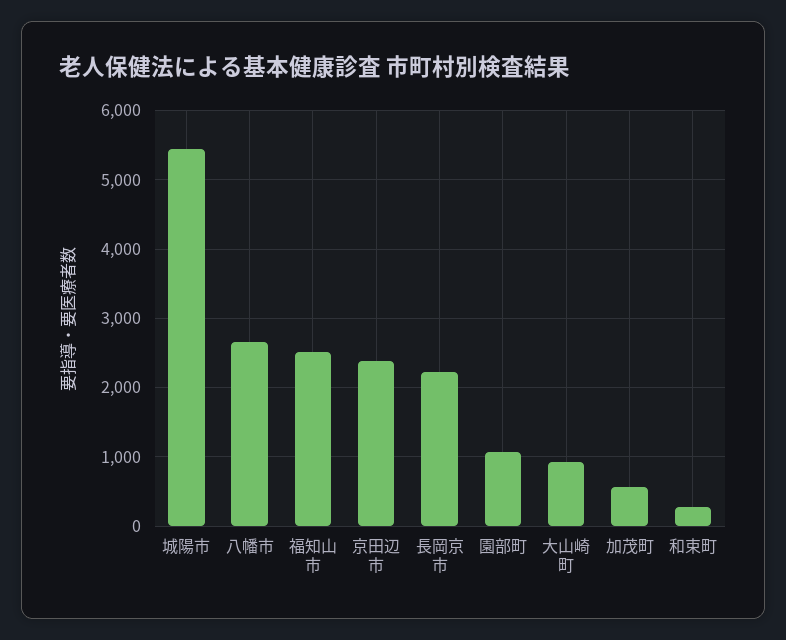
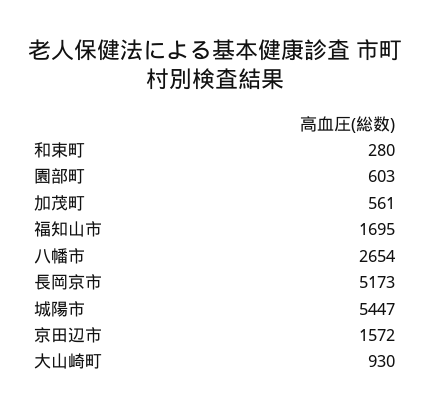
  {
    "城陽市": 5447,
    "八幡市": 2654,
-   "福知山市": 2500,
+   "福知山市": 1695,
-   "京田辺市": 2400,
+   "京田辺市": 1572,
-   "長岡京市": 2200,
+   "長岡京市": 5173,
-   "園部町": 1100,
+   "園部町": 603,
    "大山崎町": 930,
    "加茂町": 561,
    "和束町": 280
  }

